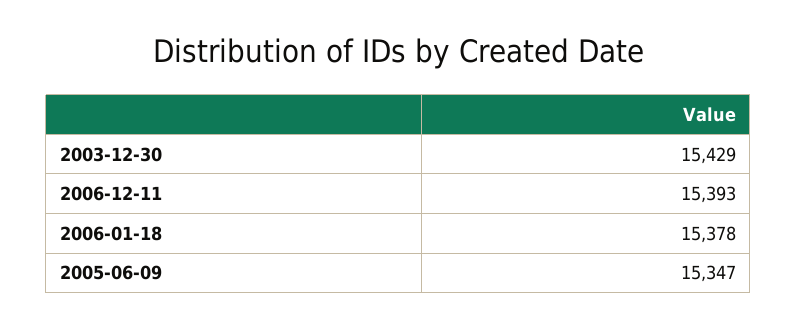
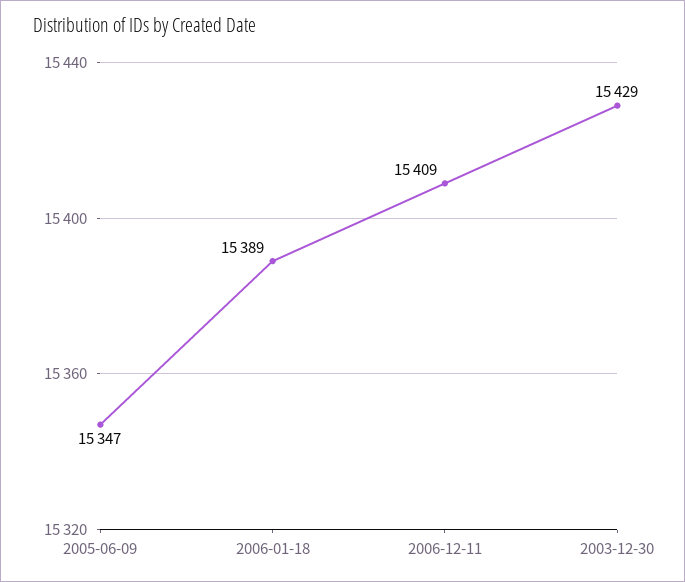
  {
    "2003-12-30": 15429,
-   "2006-12-11": 15393,
+   "2006-12-11": 15409,
-   "2006-01-18": 15378,
+   "2006-01-18": 15389,
    "2005-06-09": 15347
  }

